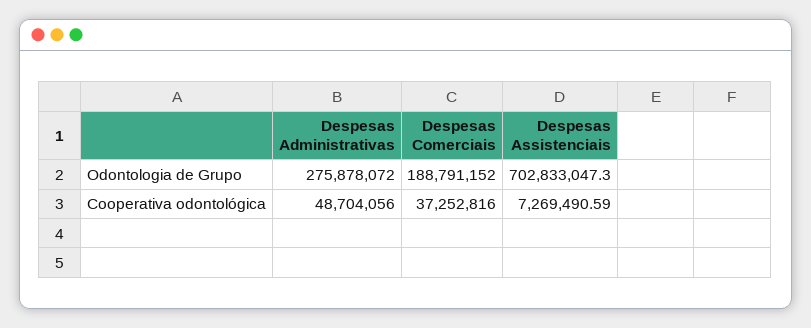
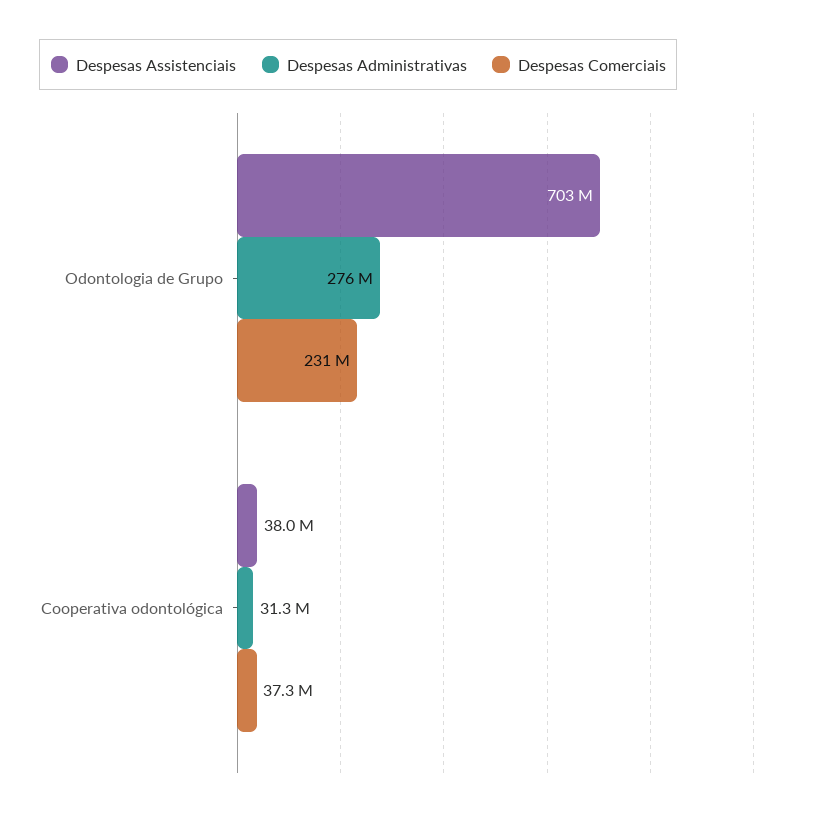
  {
    "Despesas Administrativas": {
      "Odontologia de Grupo": 275878072,
-     "Cooperativa odontológica": 48704056
+     "Cooperativa odontológica": 31300000
    },
    "Despesas Comerciais": {
-     "Odontologia de Grupo": 188791152,
+     "Odontologia de Grupo": 231000000,
      "Cooperativa odontológica": 37252816
    },
    "Despesas Assistenciais": {
      "Odontologia de Grupo": 702833047.3,
-     "Cooperativa odontológica": 7269490.59
+     "Cooperativa odontológica": 38000000
    }
  }

